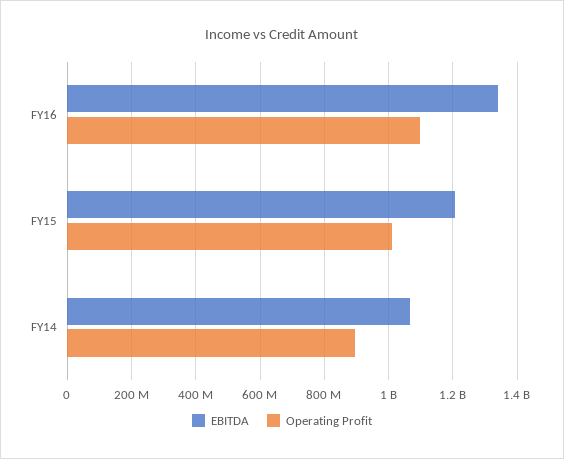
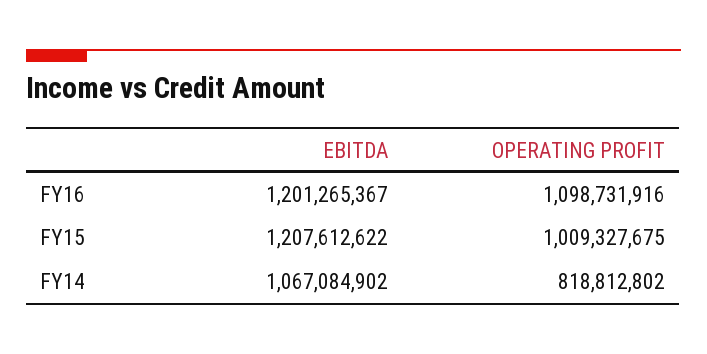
  {
    "EBITDA": {
-     "FY16": 1340000000,
+     "FY16": 1201265367,
      "FY15": 1207612622,
      "FY14": 1067084902
    },
    "Operating Profit": {
      "FY16": 1098731916,
      "FY15": 1009327675,
-     "FY14": 900000000
+     "FY14": 818812802
    }
  }

